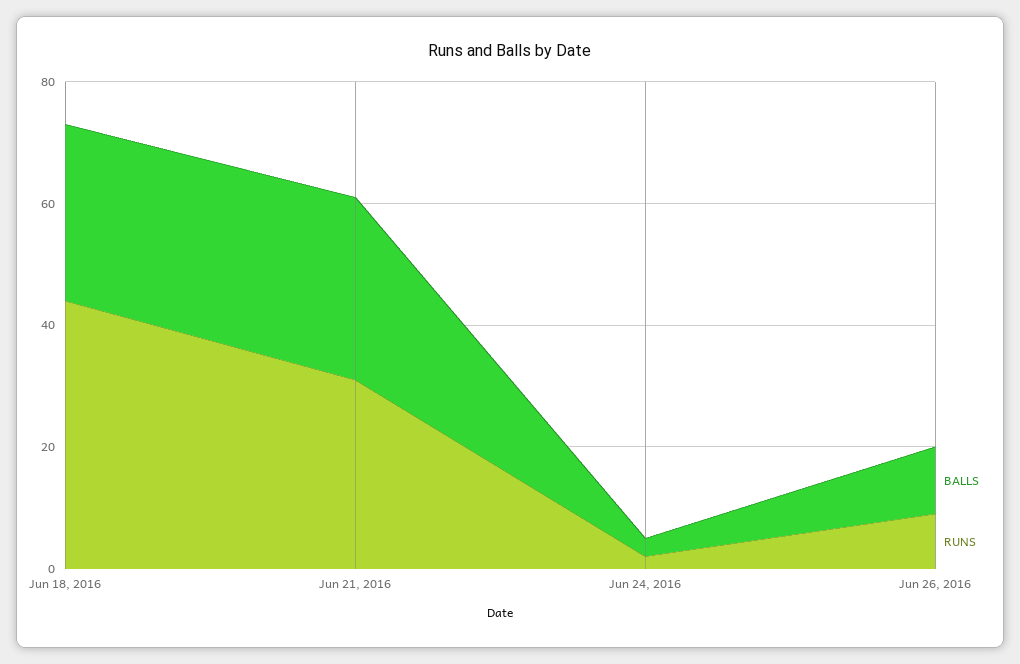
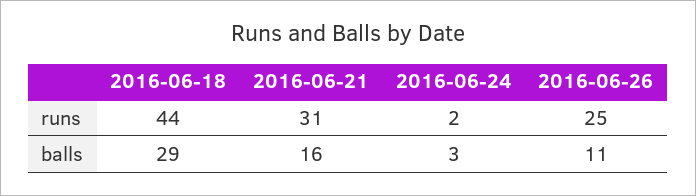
  {
    "BALLS": {
      "Jun 18, 2016": 29,
-     "Jun 21, 2016": 30,
+     "Jun 21, 2016": 16,
      "Jun 24, 2016": 3,
      "Jun 26, 2016": 11
    },
    "RUNS": {
      "Jun 18, 2016": 44,
      "Jun 21, 2016": 31,
      "Jun 24, 2016": 2,
-     "Jun 26, 2016": 10
+     "Jun 26, 2016": 25
    }
  }

